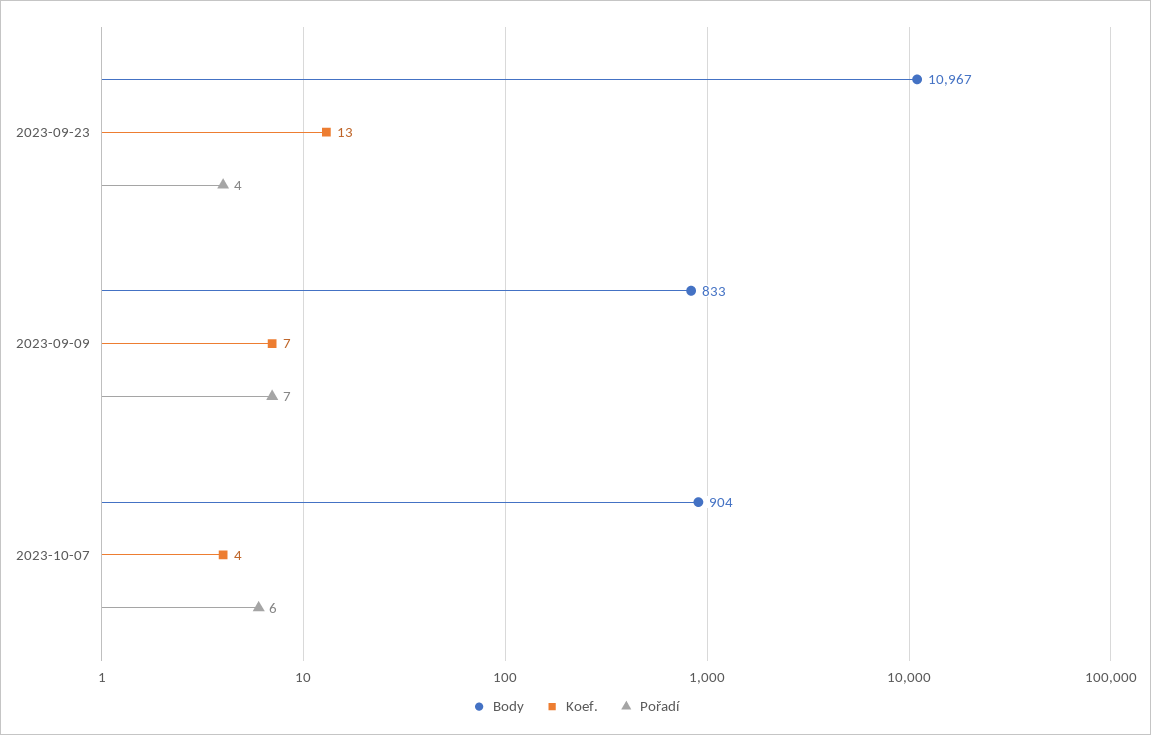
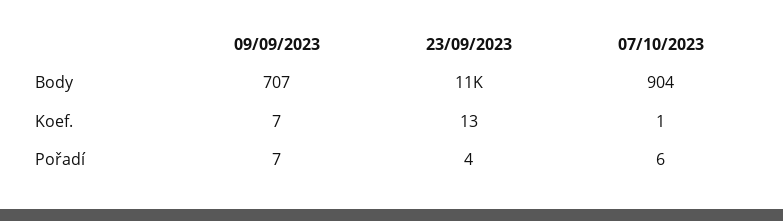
  {
    "Body": {
      "2023-09-23": 10967,
-     "2023-09-09": 833,
+     "2023-09-09": 707,
      "2023-10-07": 904
    },
    "Koef.": {
      "2023-09-23": 13,
      "2023-09-09": 7,
-     "2023-10-07": 4
+     "2023-10-07": 1
    },
    "Pořadí": {
      "2023-09-23": 4,
      "2023-09-09": 7,
      "2023-10-07": 6
    }
  }

